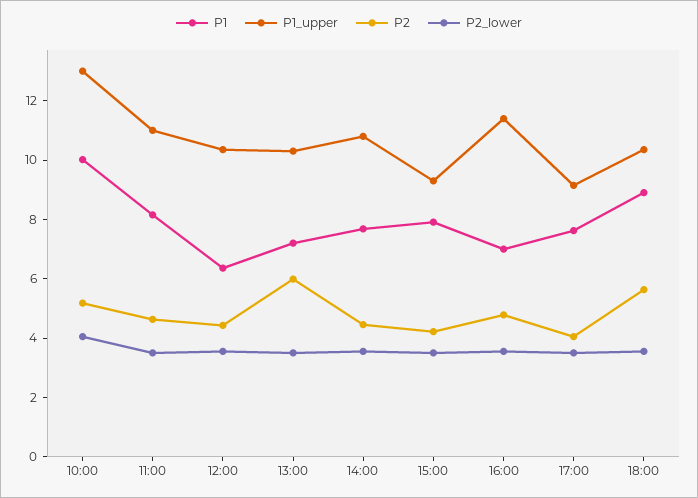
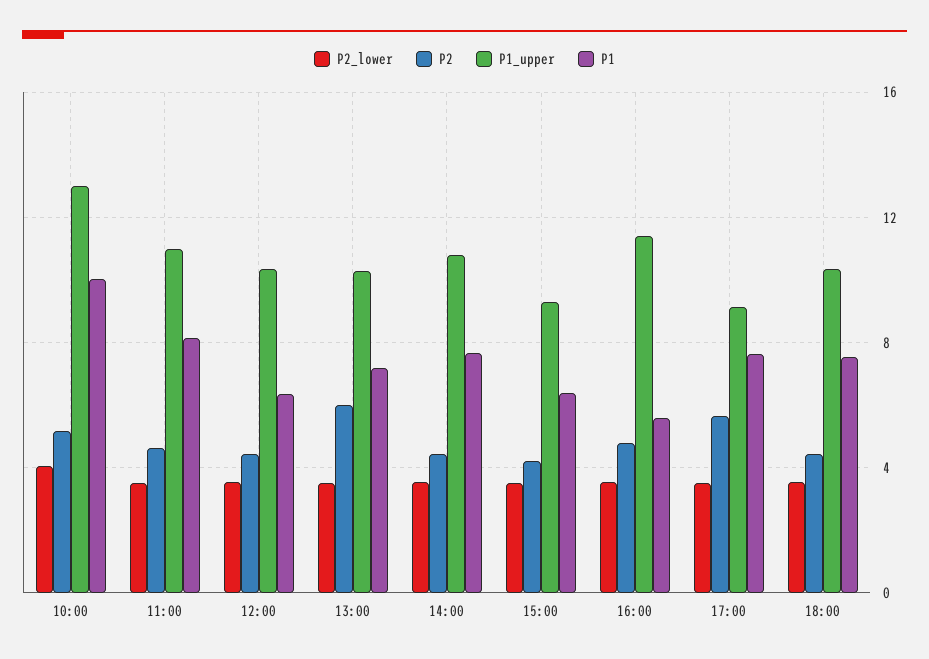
  {
    "P1": {
      "10:00": 10,
      "11:00": 8,
      "12:00": 6.5,
      "13:00": 7,
      "14:00": 7.5,
-     "15:00": 8,
+     "15:00": 6.5,
-     "16:00": 7,
+     "16:00": 5.5,
      "17:00": 7.5,
-     "18:00": 9
+     "18:00": 7.5
    },
    "P1_upper": {
      "10:00": 13,
      "11:00": 11,
      "12:00": 10.5,
      "13:00": 10.5,
      "14:00": 11,
      "15:00": 9.5,
      "16:00": 11.5,
      "17:00": 9,
      "18:00": 10.5
    },
    "P2": {
      "10:00": 5,
      "11:00": 4.5,
      "12:00": 4.5,
      "13:00": 6,
      "14:00": 4.5,
      "15:00": 4,
      "16:00": 5,
-     "17:00": 4,
+     "17:00": 5.5,
-     "18:00": 5.5
+     "18:00": 4.5
    },
    "P2_lower": {
      "10:00": 4,
      "11:00": 3.5,
      "12:00": 3.5,
      "13:00": 3.5,
      "14:00": 3.5,
      "15:00": 3.5,
      "16:00": 3.5,
      "17:00": 3.5,
      "18:00": 3.5
    }
  }

